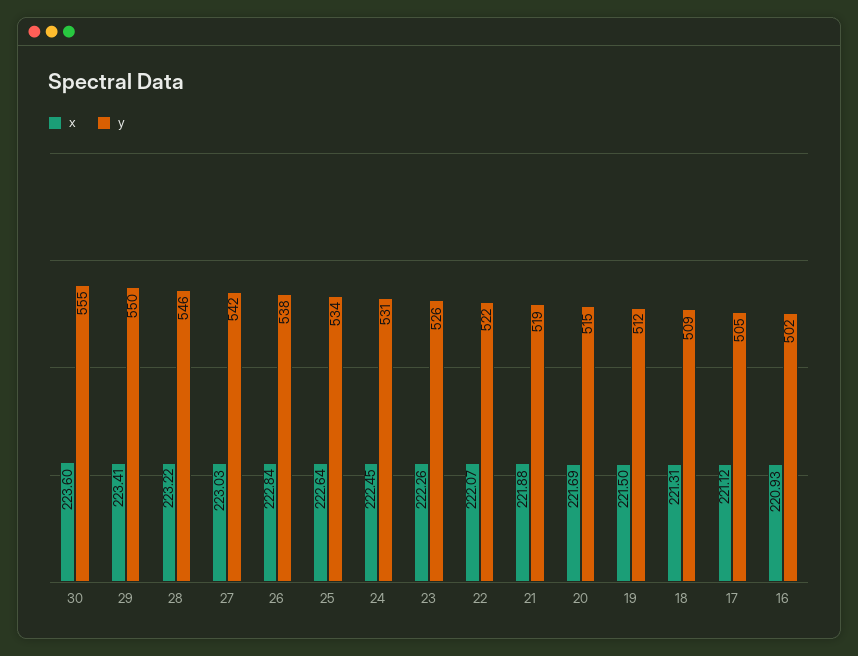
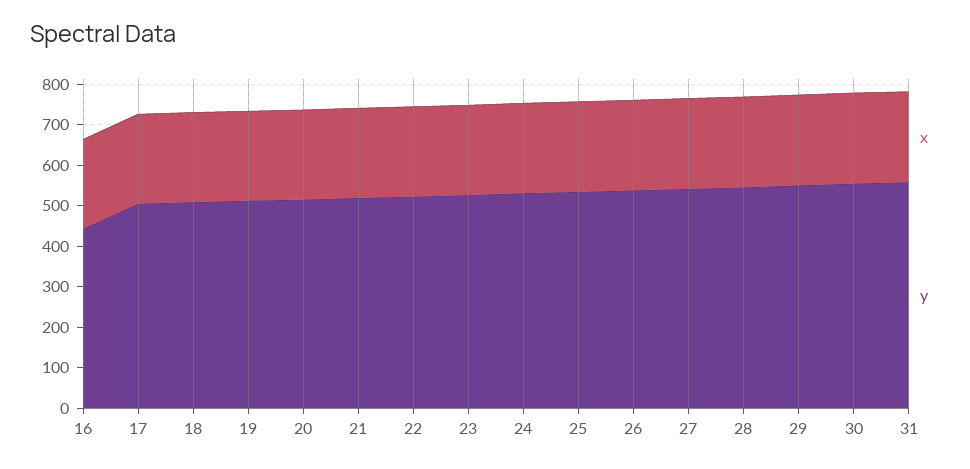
  {
    "x": {
      "30": 223.6,
      "29": 223.41,
      "28": 223.22,
      "27": 223.03,
      "26": 222.84,
      "25": 222.64,
      "24": 222.45,
      "23": 222.26,
      "22": 222.07,
      "21": 221.88,
      "20": 221.69,
      "19": 221.5,
      "18": 221.31,
      "17": 221.12,
-     "16": 220.93
+     "16": 220.93,
+     "31": 220
    },
    "y": {
      "30": 555,
      "29": 550,
      "28": 546,
      "27": 542,
      "26": 538,
      "25": 534,
      "24": 531,
      "23": 526,
      "22": 522,
      "21": 519,
      "20": 515,
      "19": 512,
      "18": 509,
      "17": 505,
-     "16": 502
+     "16": 440,
+     "31": 560
    }
  }

